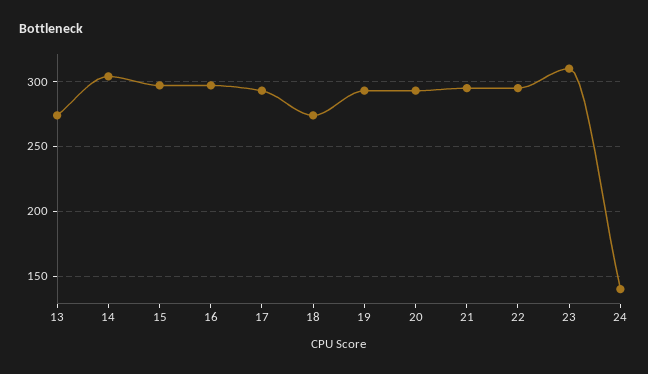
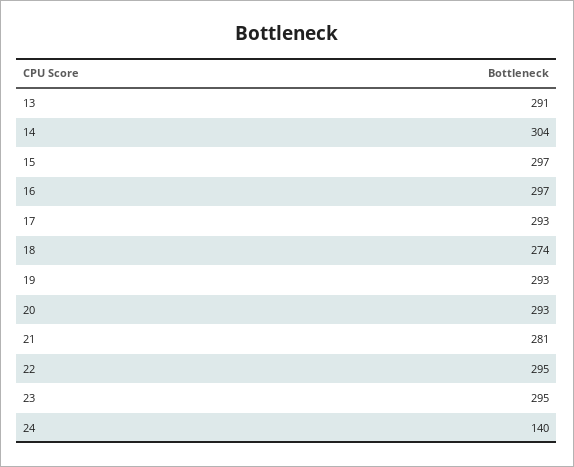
  {
-   "13": 275,
+   "13": 291,
    "14": 304,
    "15": 297,
    "16": 297,
    "17": 293,
    "18": 274,
    "19": 293,
    "20": 293,
-   "21": 295,
+   "21": 281,
    "22": 295,
-   "23": 310,
+   "23": 295,
    "24": 140
  }

